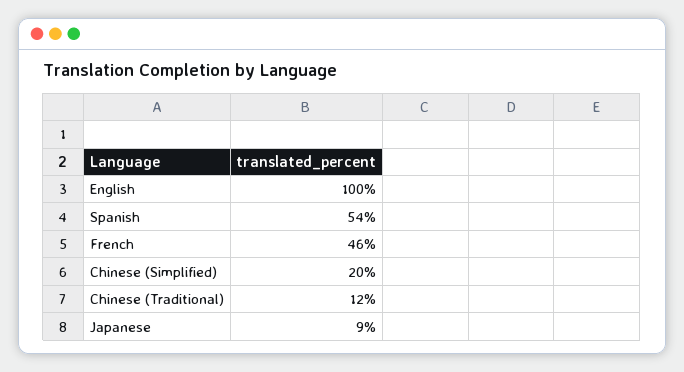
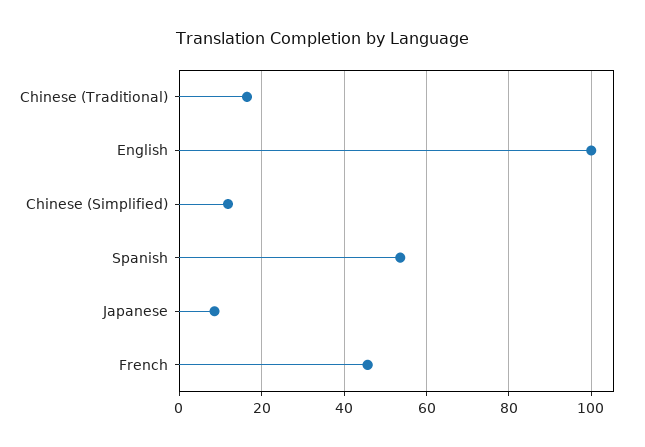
  {
    "English": 100,
    "Spanish": 54,
    "French": 46,
-   "Chinese (Simplified)": 20,
+   "Chinese (Simplified)": 12,
-   "Chinese (Traditional)": 12,
+   "Chinese (Traditional)": 16,
    "Japanese": 9
  }

